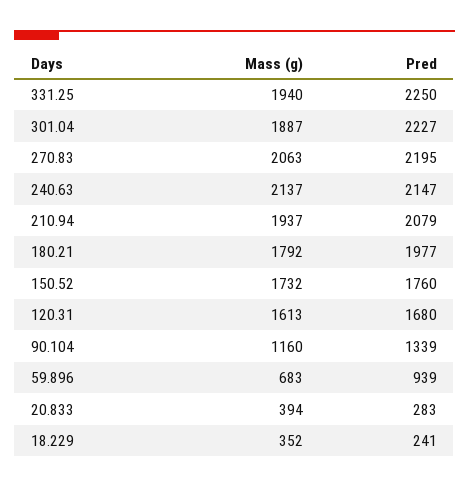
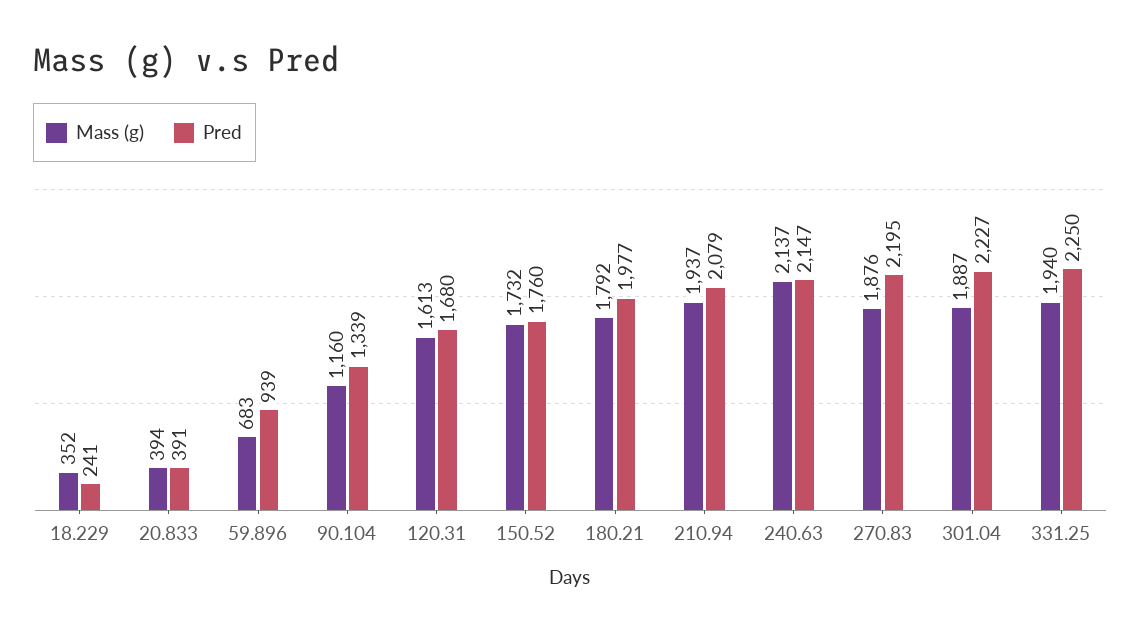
  {
    "Mass (g)": {
      "331.25": 1940,
      "301.04": 1887,
-     "270.83": 2063,
+     "270.83": 1876,
      "240.63": 2137,
      "210.94": 1937,
      "180.21": 1792,
      "150.52": 1732,
      "120.31": 1613,
      "90.104": 1160,
      "59.896": 683,
      "20.833": 394,
      "18.229": 352
    },
    "Pred": {
      "331.25": 2250,
      "301.04": 2227,
      "270.83": 2195,
      "240.63": 2147,
      "210.94": 2079,
      "180.21": 1977,
      "150.52": 1760,
      "120.31": 1680,
      "90.104": 1339,
      "59.896": 939,
-     "20.833": 283,
+     "20.833": 391,
      "18.229": 241
    }
  }

